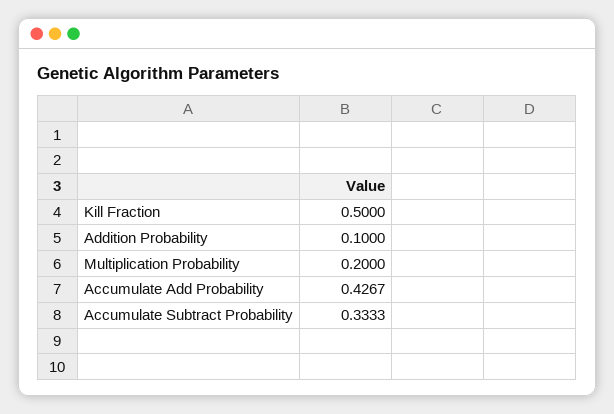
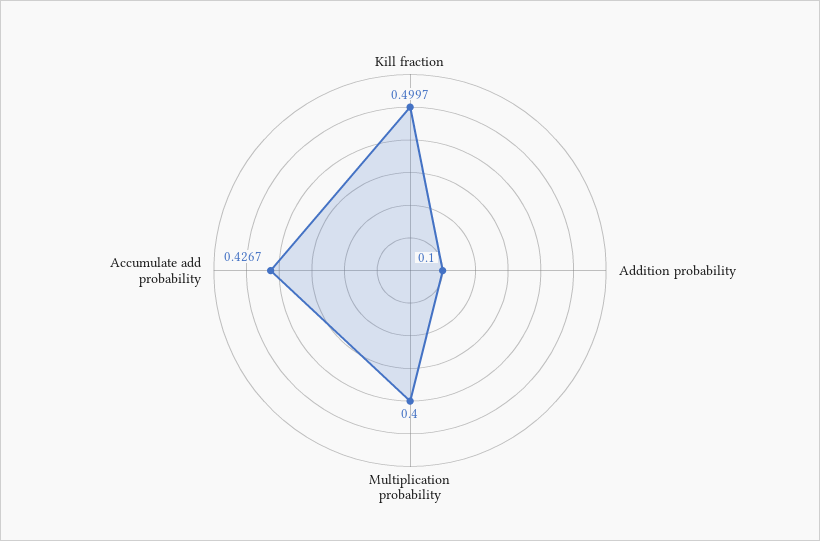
  {
-   "Kill Fraction": 0.5,
+   "Kill Fraction": 0.4997,
    "Addition Probability": 0.1,
-   "Multiplication Probability": 0.2,
+   "Multiplication Probability": 0.4,
-   "Accumulate Add Probability": 0.4267,
+   "Accumulate Add Probability": 0.4267
-   "Accumulate Subtract Probability": 0.3333
  }

